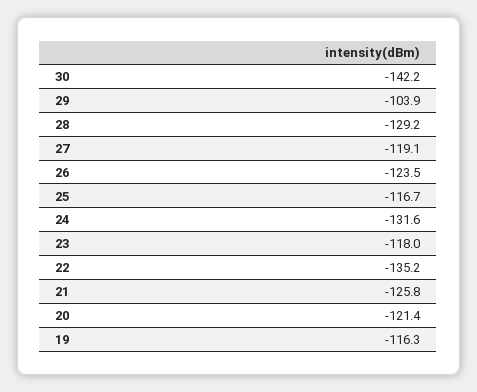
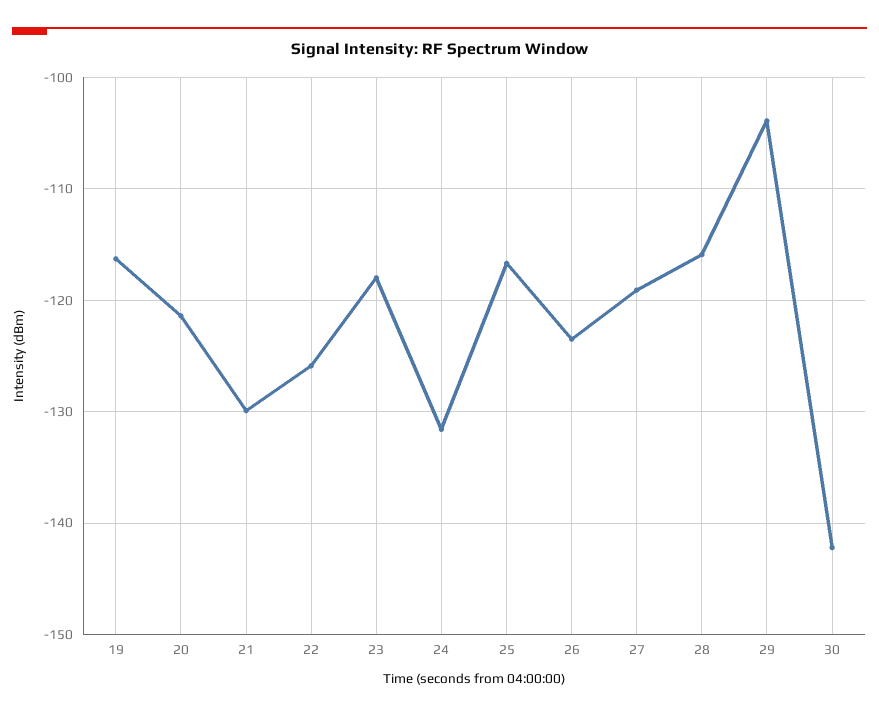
  {
    "30": -142.2,
    "29": -103.9,
-   "28": -129.2,
+   "28": -116,
    "27": -119.1,
    "26": -123.5,
    "25": -116.7,
    "24": -131.6,
    "23": -118,
-   "22": -135.2,
+   "22": -126,
-   "21": -125.8,
+   "21": -130,
    "20": -121.4,
    "19": -116.3
  }

